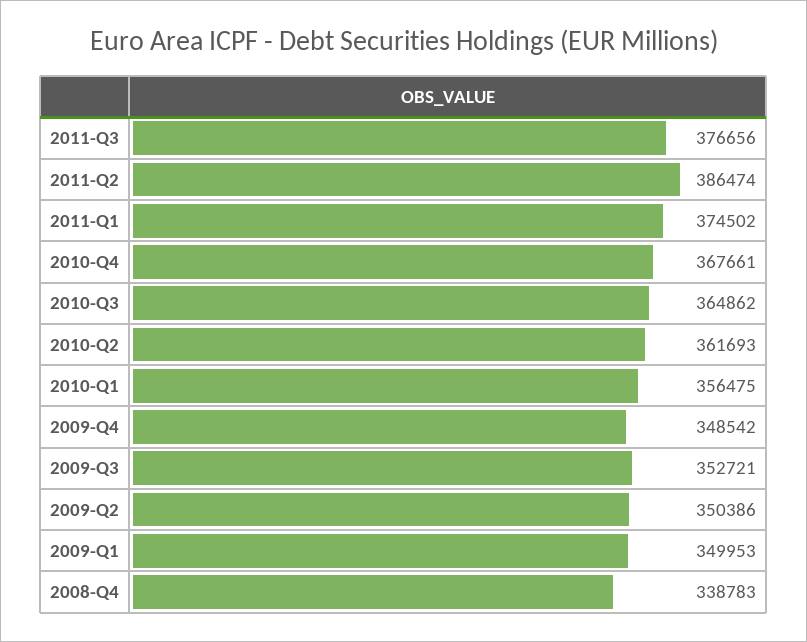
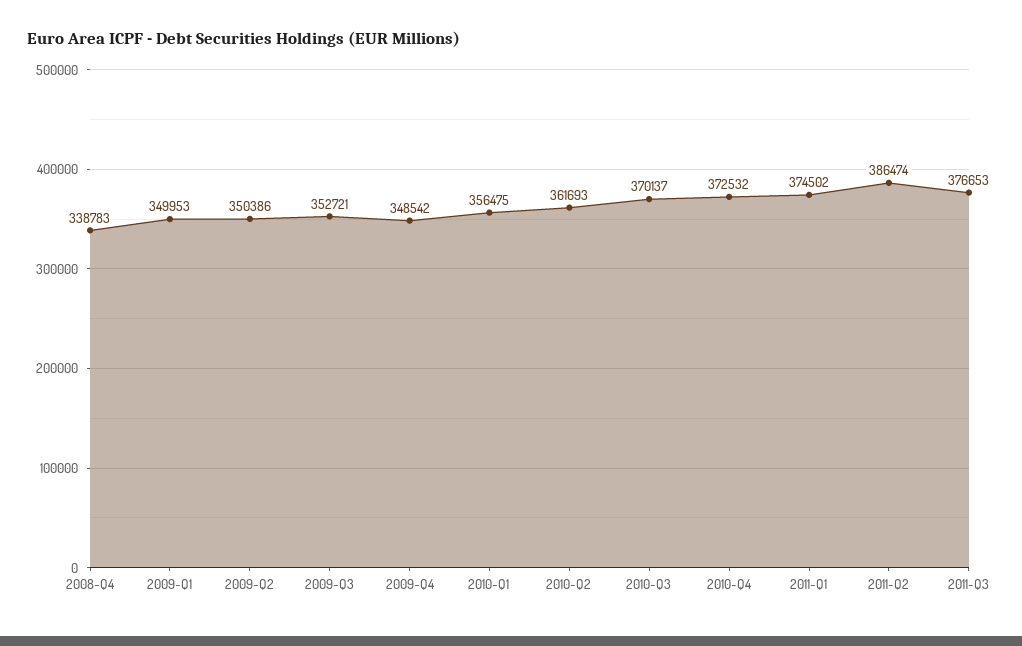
  {
-   "2011-Q3": 376656,
+   "2011-Q3": 376653,
    "2011-Q2": 386474,
    "2011-Q1": 374502,
-   "2010-Q4": 367661,
+   "2010-Q4": 372532,
-   "2010-Q3": 364862,
+   "2010-Q3": 370137,
    "2010-Q2": 361693,
    "2010-Q1": 356475,
    "2009-Q4": 348542,
    "2009-Q3": 352721,
    "2009-Q2": 350386,
    "2009-Q1": 349953,
    "2008-Q4": 338783
  }

